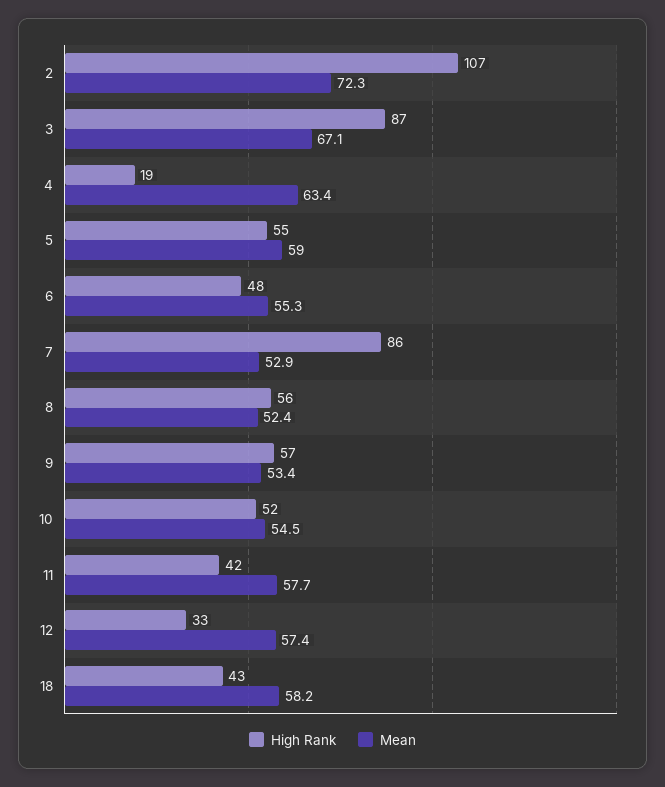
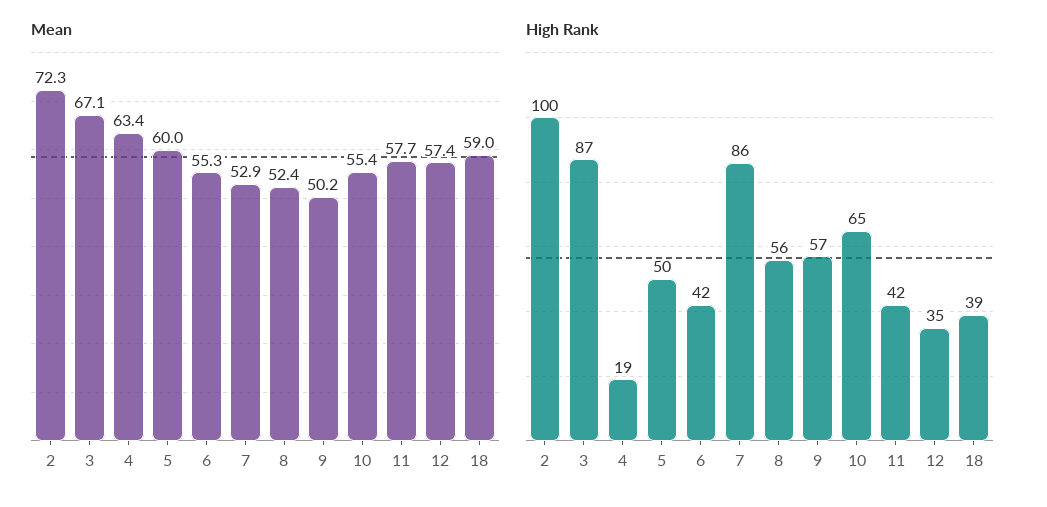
  {
    "High Rank": {
-     "2": 107,
+     "2": 100,
      "3": 87,
      "4": 19,
-     "5": 55,
+     "5": 50,
-     "6": 48,
+     "6": 42,
      "7": 86,
      "8": 56,
      "9": 57,
-     "10": 52,
+     "10": 65,
      "11": 42,
-     "12": 33,
+     "12": 35,
-     "18": 43
+     "18": 39
    },
    "Mean": {
      "2": 72.3,
      "3": 67.1,
      "4": 63.4,
-     "5": 59,
+     "5": 60,
      "6": 55.3,
      "7": 52.9,
      "8": 52.4,
-     "9": 53.4,
+     "9": 50.2,
-     "10": 54.5,
+     "10": 55.4,
      "11": 57.7,
      "12": 57.4,
-     "18": 58.2
+     "18": 59
    }
  }

